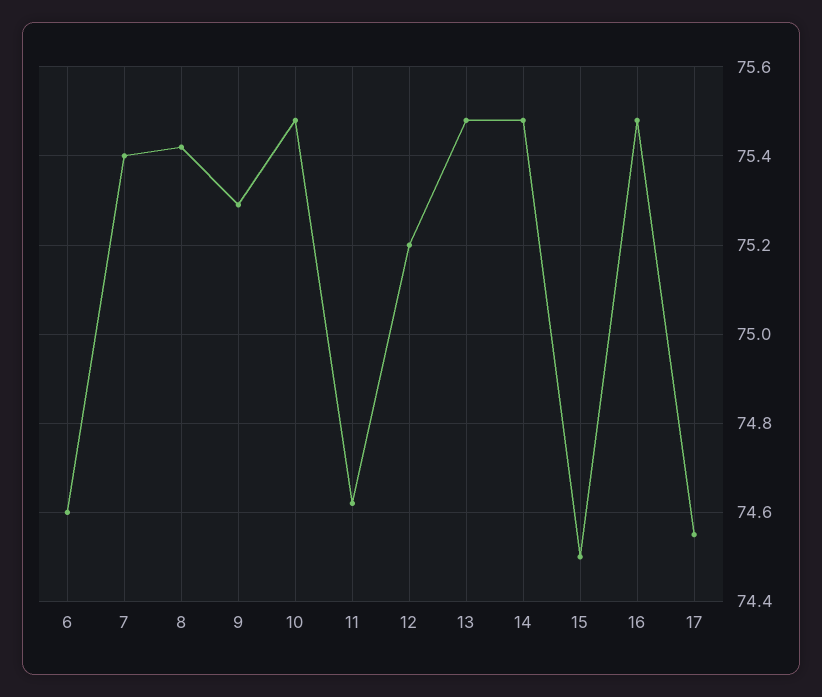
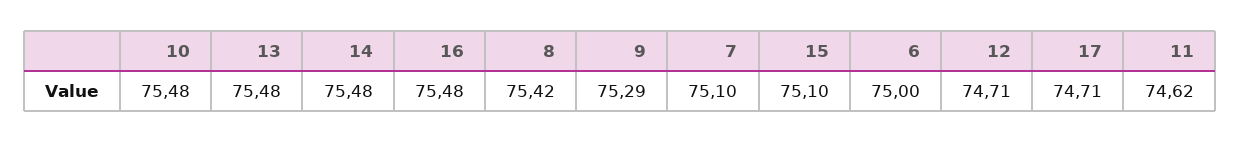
  {
-   "6": 74.6,
+   "6": 75,
-   "7": 75.4,
+   "7": 75.1,
    "8": 75.42,
    "9": 75.29,
    "10": 75.48,
    "11": 74.62,
-   "12": 75.2,
+   "12": 74.71,
    "13": 75.48,
    "14": 75.48,
-   "15": 74.5,
+   "15": 75.1,
    "16": 75.48,
-   "17": 74.55
+   "17": 74.71
  }

